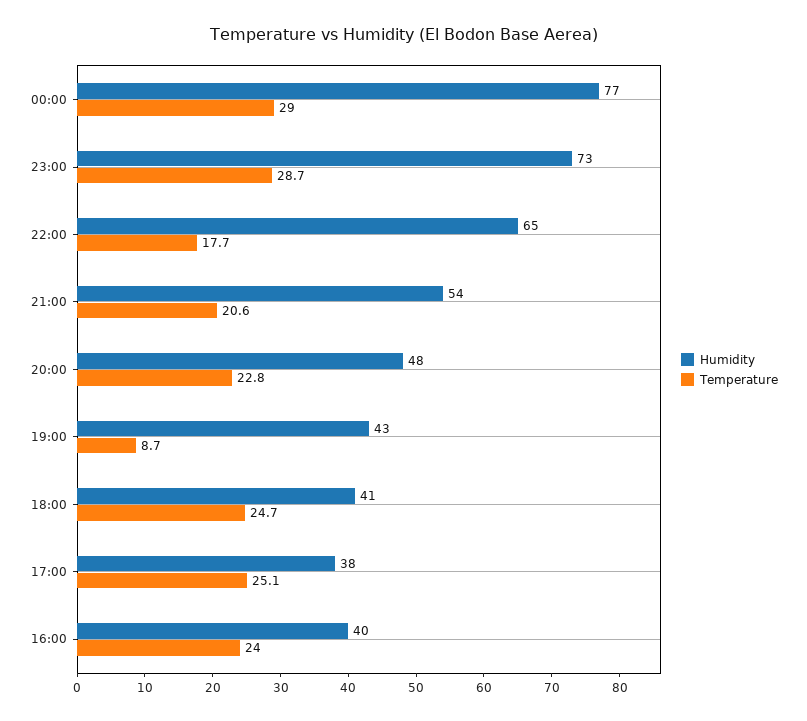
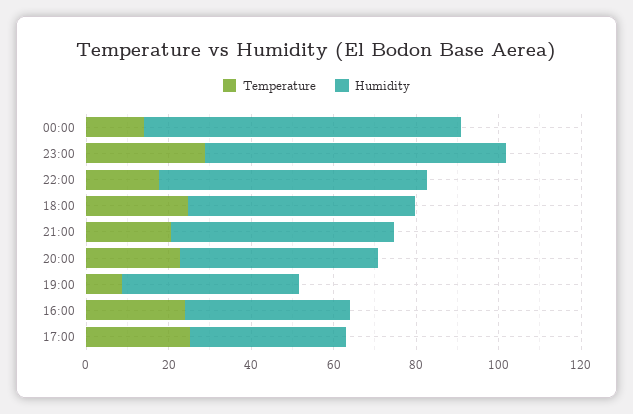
  {
    "Humidity": {
      "00:00": 77,
      "23:00": 73,
      "22:00": 65,
      "21:00": 54,
      "20:00": 48,
      "19:00": 43,
-     "18:00": 41,
+     "18:00": 55,
      "17:00": 38,
      "16:00": 40
    },
    "Temperature": {
-     "00:00": 29,
+     "00:00": 15,
      "23:00": 28.7,
      "22:00": 17.7,
      "21:00": 20.6,
      "20:00": 22.8,
      "19:00": 8.7,
      "18:00": 24.7,
      "17:00": 25.1,
      "16:00": 24
    }
  }

